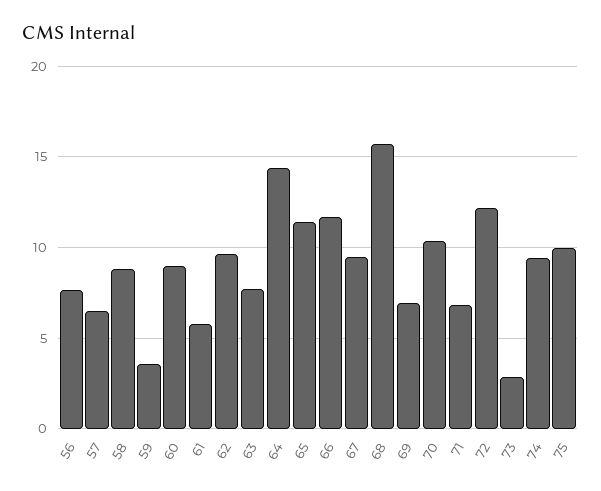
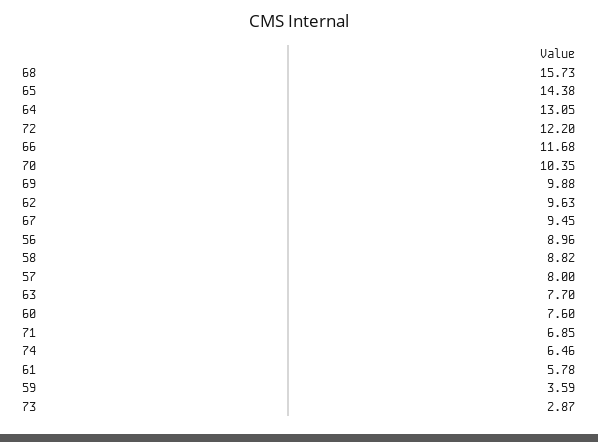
  {
-   "56": 7.5,
+   "56": 8.96,
-   "57": 6.5,
+   "57": 8,
    "58": 8.82,
    "59": 3.59,
-   "60": 9,
+   "60": 7.6,
    "61": 5.78,
    "62": 9.63,
    "63": 7.7,
-   "64": 14.5,
+   "64": 13.05,
-   "65": 11.5,
+   "65": 14.38,
    "66": 11.68,
    "67": 9.45,
    "68": 15.73,
-   "69": 7,
+   "69": 9.88,
    "70": 10.35,
    "71": 6.85,
    "72": 12.2,
    "73": 2.87,
-   "74": 9.5,
+   "74": 6.46
-   "75": 10
  }

